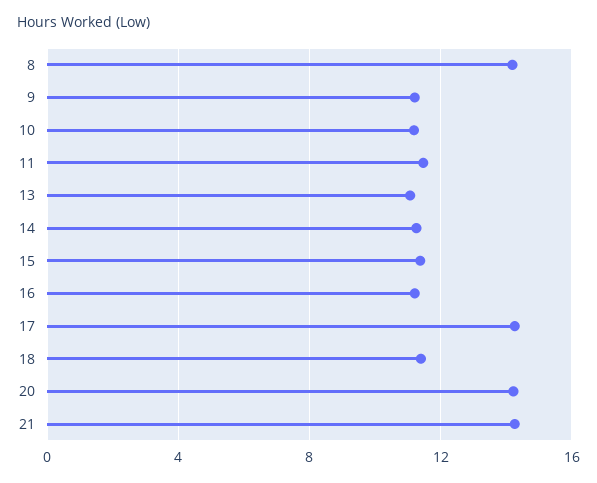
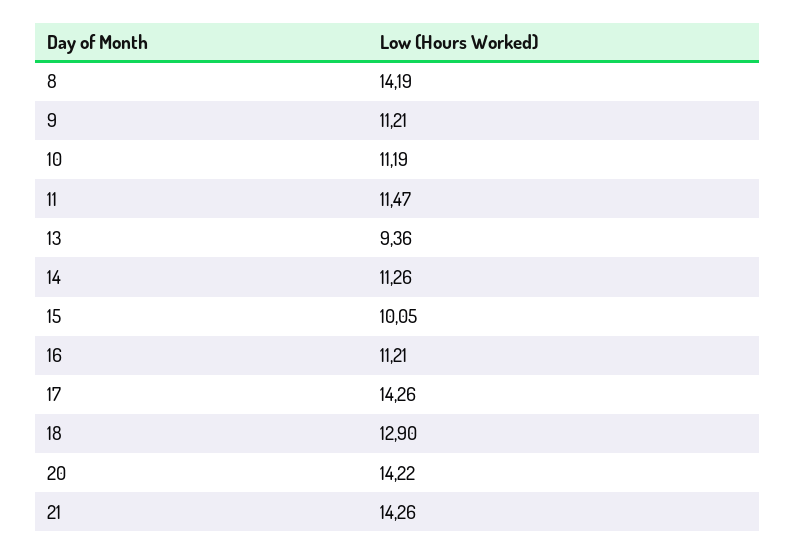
  {
    "8": 14.19,
    "9": 11.21,
    "10": 11.19,
    "11": 11.47,
-   "13": 11,
+   "13": 9.36,
    "14": 11.26,
-   "15": 11.5,
+   "15": 10.05,
    "16": 11.21,
    "17": 14.26,
-   "18": 11.5,
+   "18": 12.9,
    "20": 14.22,
    "21": 14.26
  }

